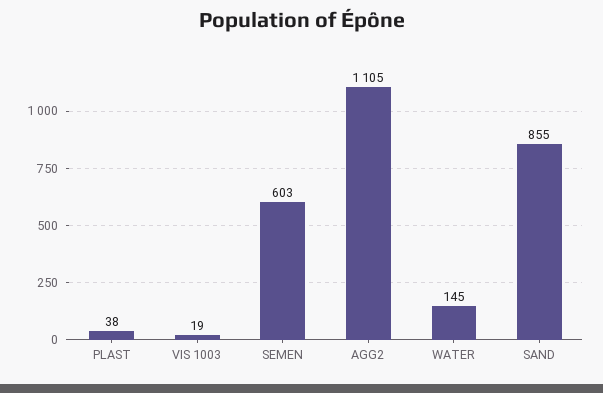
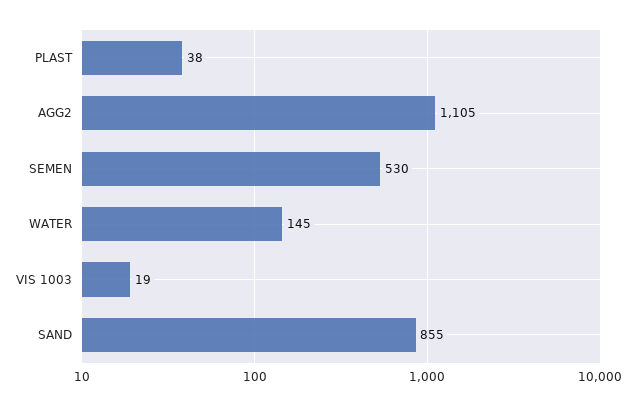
  {
    "PLAST": 38,
    "VIS 1003": 19,
-   "SEMEN": 603,
+   "SEMEN": 530,
    "AGG2": 1105,
    "WATER": 145,
    "SAND": 855
  }

